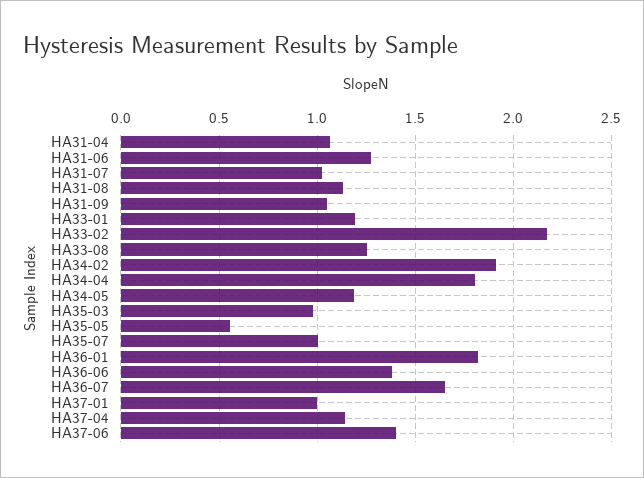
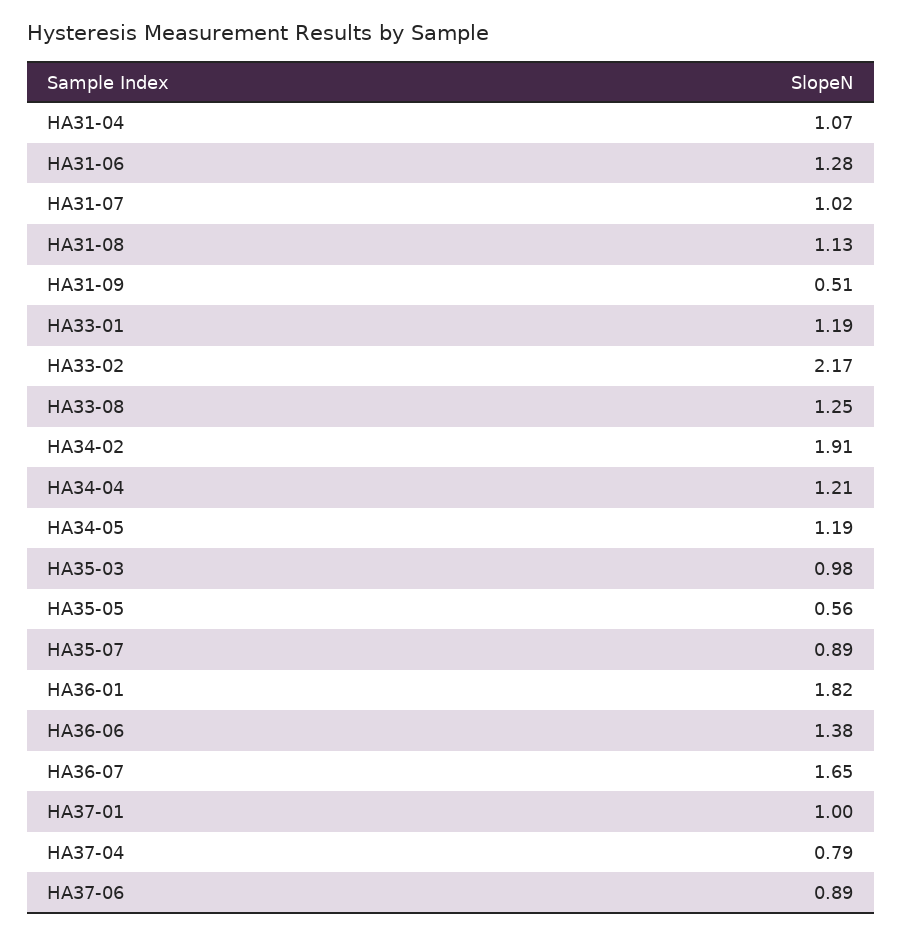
  {
    "HA31-04": 1.07,
    "HA31-06": 1.28,
    "HA31-07": 1.02,
    "HA31-08": 1.13,
-   "HA31-09": 1.05,
+   "HA31-09": 0.51,
    "HA33-01": 1.19,
    "HA33-02": 2.17,
    "HA33-08": 1.25,
    "HA34-02": 1.91,
-   "HA34-04": 1.8,
+   "HA34-04": 1.21,
    "HA34-05": 1.19,
    "HA35-03": 0.98,
    "HA35-05": 0.56,
-   "HA35-07": 1,
+   "HA35-07": 0.89,
    "HA36-01": 1.82,
    "HA36-06": 1.38,
    "HA36-07": 1.65,
    "HA37-01": 1,
-   "HA37-04": 1.15,
+   "HA37-04": 0.79,
-   "HA37-06": 1.4
+   "HA37-06": 0.89
  }

